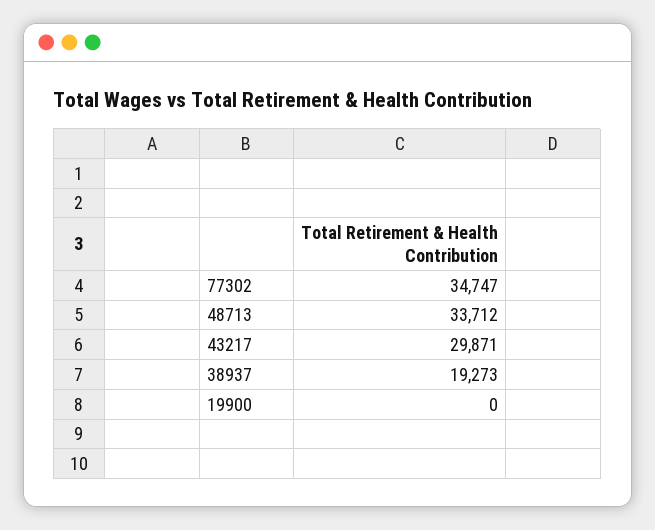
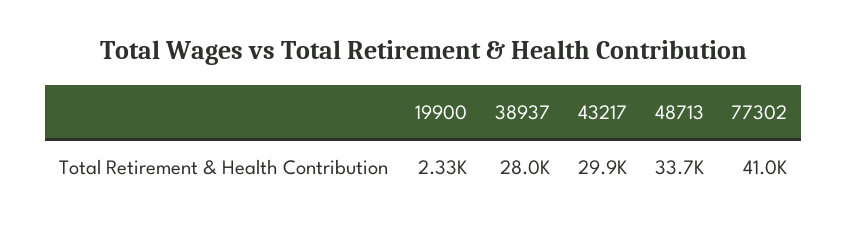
  {
-   "77302": 34747,
+   "77302": 41000,
    "48713": 33712,
    "43217": 29871,
-   "38937": 19273,
+   "38937": 28000,
-   "19900": 0
+   "19900": 2330
  }

